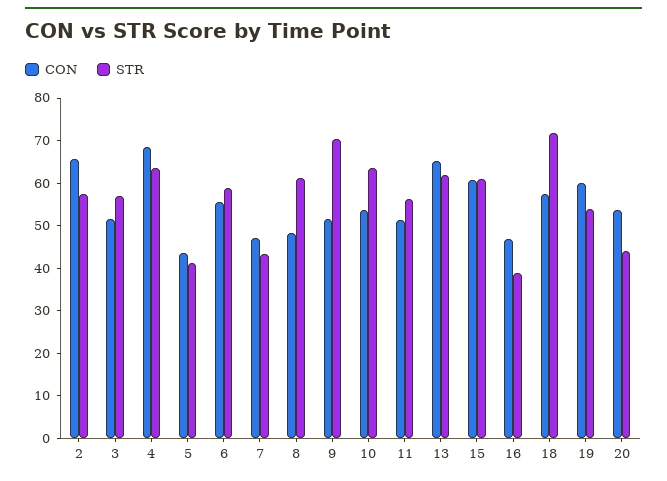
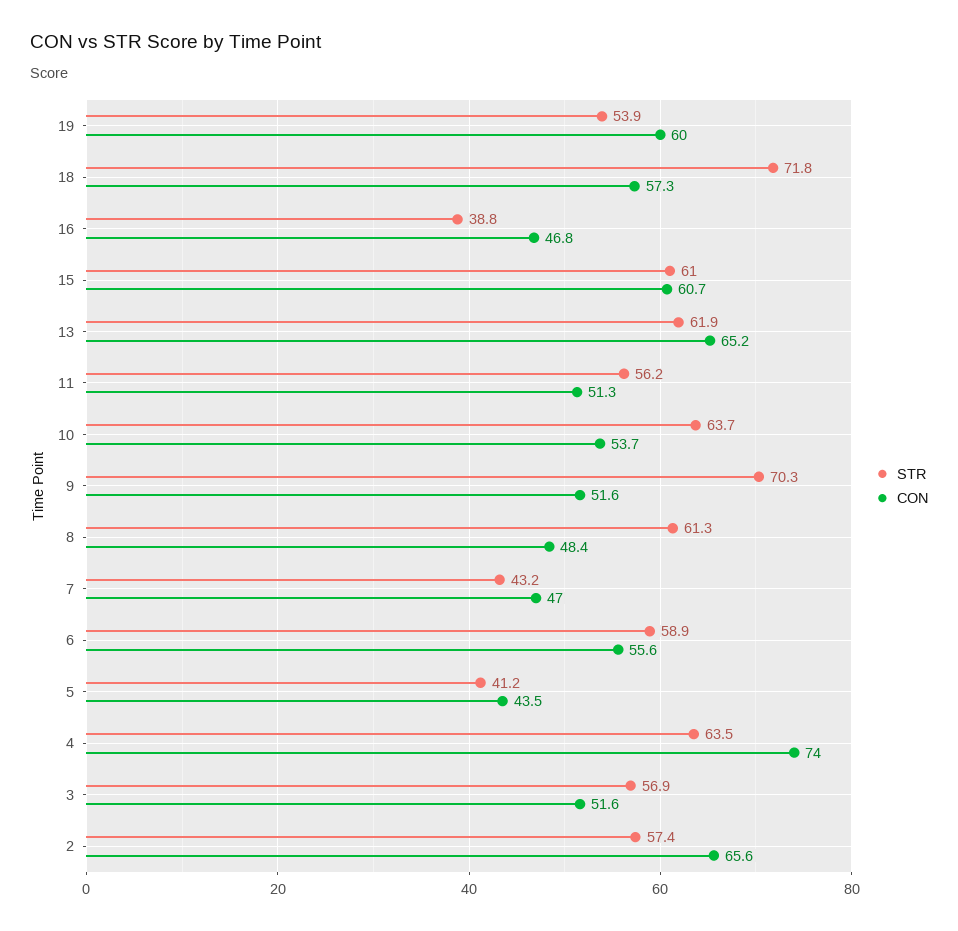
  {
    "CON": {
      "2": 65.6,
      "3": 51.6,
-     "4": 68,
+     "4": 74,
      "5": 43.5,
      "6": 55.6,
      "7": 47,
      "8": 48.4,
      "9": 51.6,
      "10": 53.7,
      "11": 51.3,
      "13": 65.2,
      "15": 60.7,
      "16": 46.8,
      "18": 57.3,
-     "19": 60,
+     "19": 60
-     "20": 54
    },
    "STR": {
      "2": 57.4,
      "3": 56.9,
      "4": 63.5,
      "5": 41.2,
      "6": 58.9,
      "7": 43.2,
      "8": 61.3,
      "9": 70.3,
      "10": 63.7,
      "11": 56.2,
      "13": 61.9,
      "15": 61,
      "16": 38.8,
      "18": 71.8,
-     "19": 53.9,
+     "19": 53.9
-     "20": 44
    }
  }

